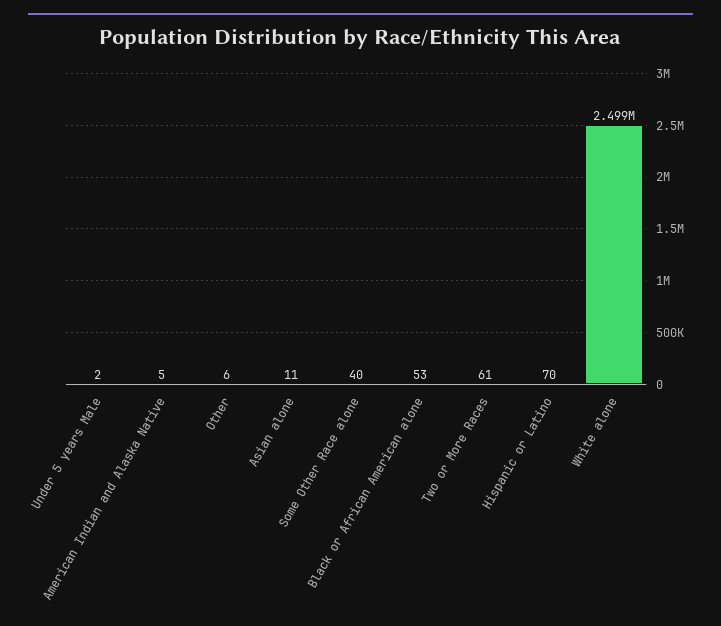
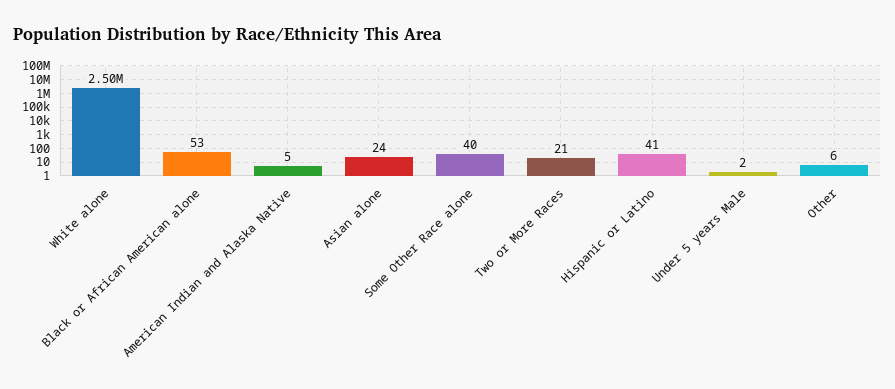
  {
    "Under 5 years Male": 2,
    "American Indian and Alaska Native": 5,
    "Other": 6,
-   "Asian alone": 11,
+   "Asian alone": 24,
    "Some Other Race alone": 40,
    "Black or African American alone": 53,
-   "Two or More Races": 61,
+   "Two or More Races": 21,
-   "Hispanic or Latino": 70,
+   "Hispanic or Latino": 41,
    "White alone": 2499000
  }

